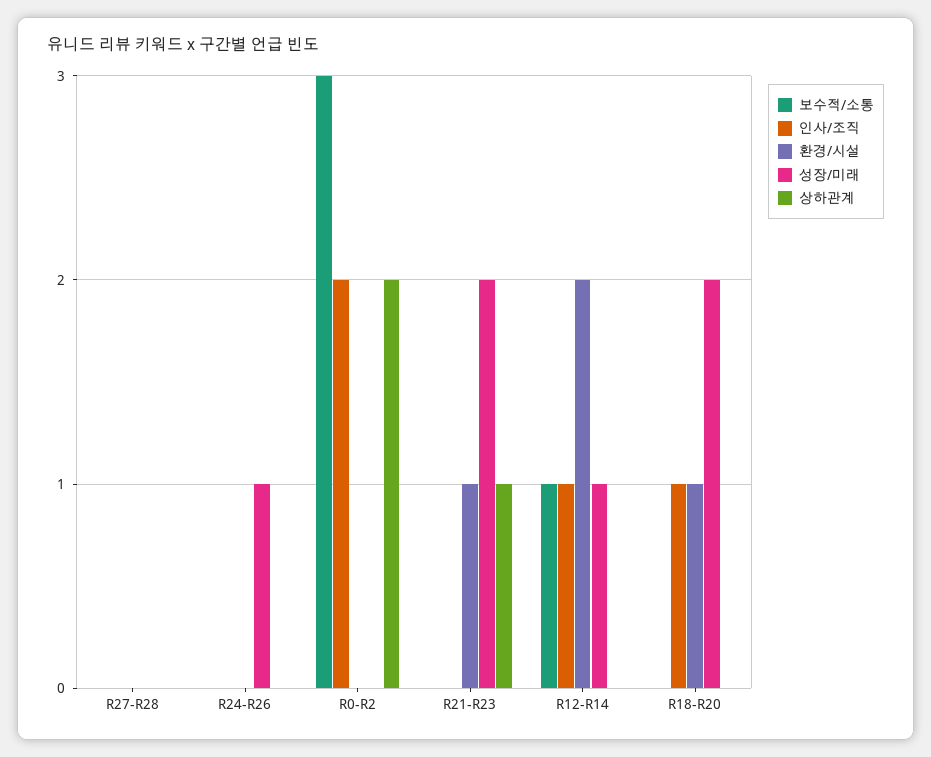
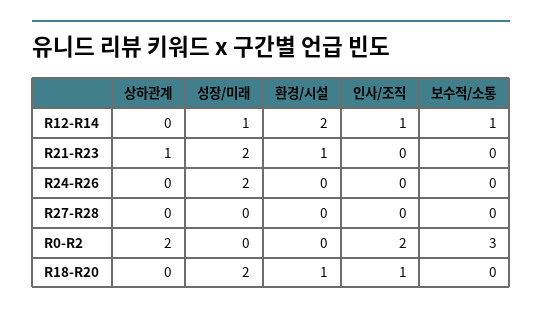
  {
    "보수적/소통": {
      "R27-R28": 0,
      "R24-R26": 0,
      "R0-R2": 3,
      "R21-R23": 0,
      "R12-R14": 1,
      "R18-R20": 0
    },
    "인사/조직": {
      "R27-R28": 0,
      "R24-R26": 0,
      "R0-R2": 2,
      "R21-R23": 0,
      "R12-R14": 1,
      "R18-R20": 1
    },
    "환경/시설": {
      "R27-R28": 0,
      "R24-R26": 0,
      "R0-R2": 0,
      "R21-R23": 1,
      "R12-R14": 2,
      "R18-R20": 1
    },
    "성장/미래": {
      "R27-R28": 0,
-     "R24-R26": 1,
+     "R24-R26": 2,
      "R0-R2": 0,
      "R21-R23": 2,
      "R12-R14": 1,
      "R18-R20": 2
    },
    "상하관계": {
      "R27-R28": 0,
      "R24-R26": 0,
      "R0-R2": 2,
      "R21-R23": 1,
      "R12-R14": 0,
      "R18-R20": 0
    }
  }

